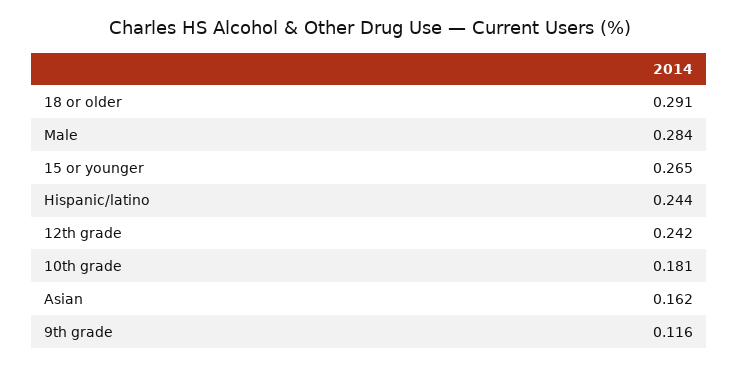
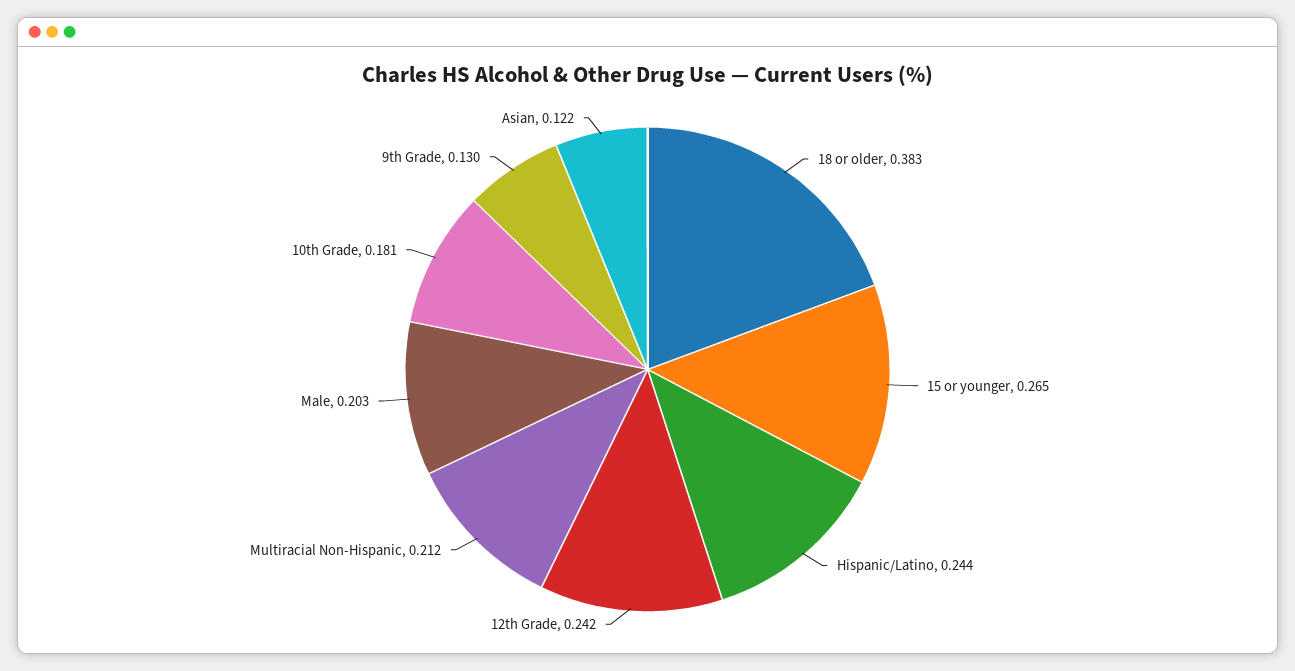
  {
-   "18 or older": 0.291,
+   "18 or older": 0.383,
-   "Male": 0.284,
+   "Male": 0.203,
    "15 or younger": 0.265,
    "Hispanic/latino": 0.244,
    "12th grade": 0.242,
    "10th grade": 0.181,
-   "Asian": 0.162,
+   "Asian": 0.122,
-   "9th grade": 0.116
+   "9th grade": 0.13,
+   "Multiracial Non-Hispanic": 0.212
  }

